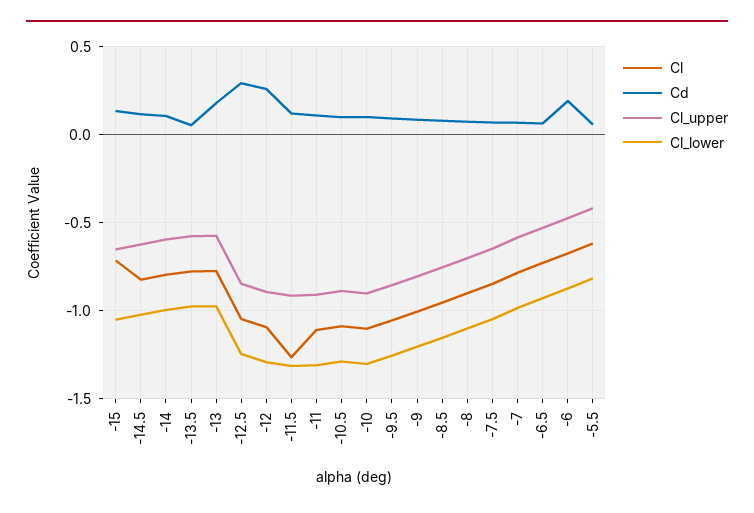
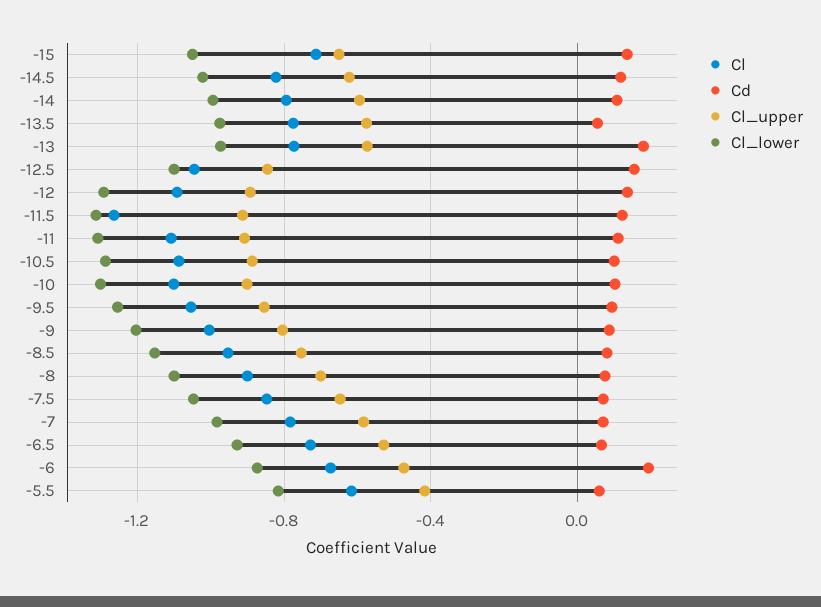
  {
    "Cl": {
      "-15": -0.7,
      "-14.5": -0.8,
      "-14": -0.8,
      "-13.5": -0.8,
      "-13": -0.75,
      "-12.5": -1.05,
      "-12": -1.1,
      "-11.5": -1.25,
      "-11": -1.1,
      "-10.5": -1.1,
      "-10": -1.1,
      "-9.5": -1.05,
      "-9": -1,
      "-8.5": -0.95,
      "-8": -0.9,
      "-7.5": -0.85,
      "-7": -0.8,
      "-6.5": -0.75,
      "-6": -0.65,
      "-5.5": -0.6
    },
    "Cd": {
      "-15": 0.15,
      "-14.5": 0.1,
      "-14": 0.1,
      "-13.5": 0.05,
      "-13": 0.2,
-     "-12.5": 0.3,
+     "-12.5": 0.15,
-     "-12": 0.25,
+     "-12": 0.15,
      "-11.5": 0.1,
      "-11": 0.1,
      "-10.5": 0.1,
      "-10": 0.1,
      "-9.5": 0.1,
      "-9": 0.1,
      "-8.5": 0.1,
      "-8": 0.1,
      "-7.5": 0.05,
      "-7": 0.05,
      "-6.5": 0.05,
      "-6": 0.2,
      "-5.5": 0.05
    },
    "Cl_upper": {
      "-15": -0.65,
      "-14.5": -0.6,
      "-14": -0.6,
      "-13.5": -0.6,
      "-13": -0.55,
      "-12.5": -0.85,
      "-12": -0.9,
      "-11.5": -0.9,
      "-11": -0.9,
      "-10.5": -0.9,
      "-10": -0.9,
      "-9.5": -0.85,
      "-9": -0.8,
      "-8.5": -0.75,
      "-8": -0.7,
      "-7.5": -0.65,
      "-7": -0.6,
      "-6.5": -0.55,
      "-6": -0.45,
      "-5.5": -0.4
    },
    "Cl_lower": {
      "-15": -1.05,
      "-14.5": -1,
      "-14": -1,
      "-13.5": -1,
      "-13": -0.95,
-     "-12.5": -1.25,
+     "-12.5": -1.1,
      "-12": -1.3,
      "-11.5": -1.3,
      "-11": -1.3,
      "-10.5": -1.3,
      "-10": -1.3,
      "-9.5": -1.25,
      "-9": -1.2,
      "-8.5": -1.15,
      "-8": -1.1,
      "-7.5": -1.05,
      "-7": -1,
      "-6.5": -0.95,
      "-6": -0.85,
      "-5.5": -0.8
    }
  }

